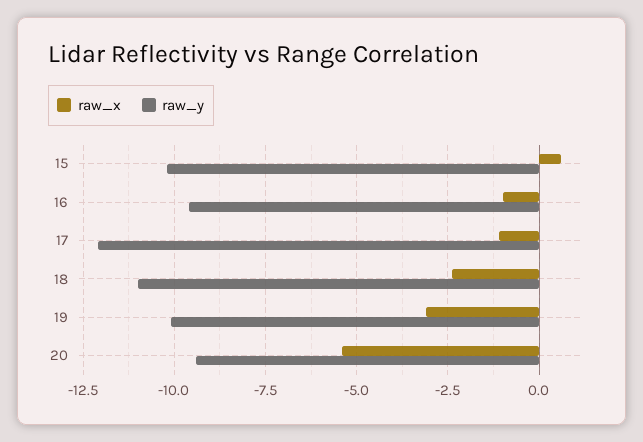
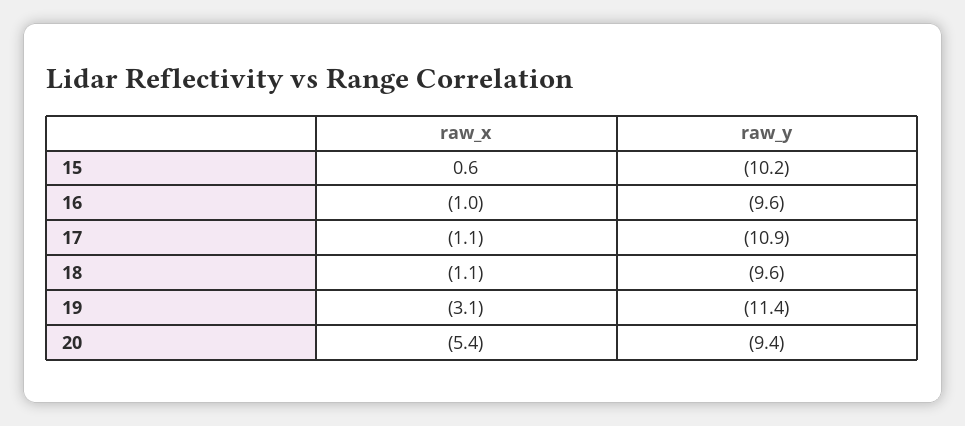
  {
    "raw_x": {
      "15": 0.6,
      "16": -1,
      "17": -1.1,
-     "18": -2.5,
+     "18": -1.1,
      "19": -3.1,
      "20": -5.4
    },
    "raw_y": {
      "15": -10.2,
      "16": -9.6,
-     "17": -12,
+     "17": -10.9,
-     "18": -11,
+     "18": -9.6,
-     "19": -10,
+     "19": -11.4,
      "20": -9.4
    }
  }

